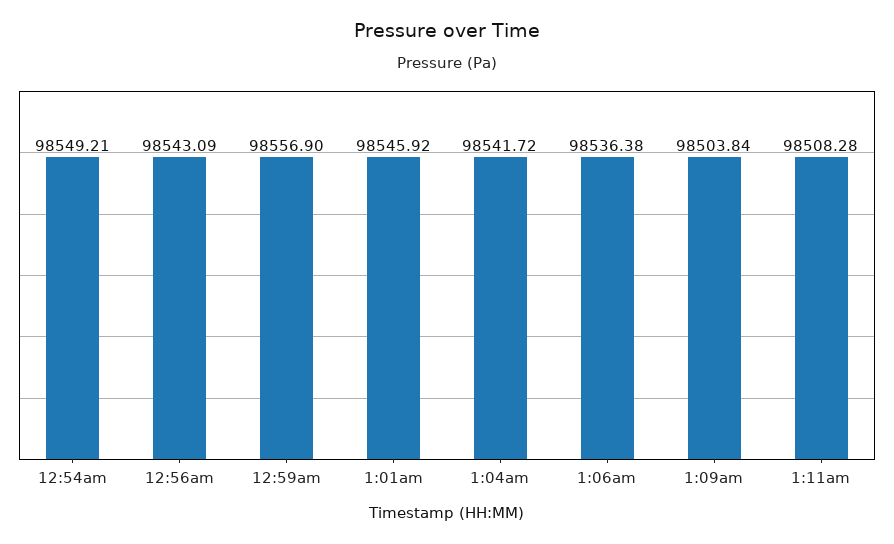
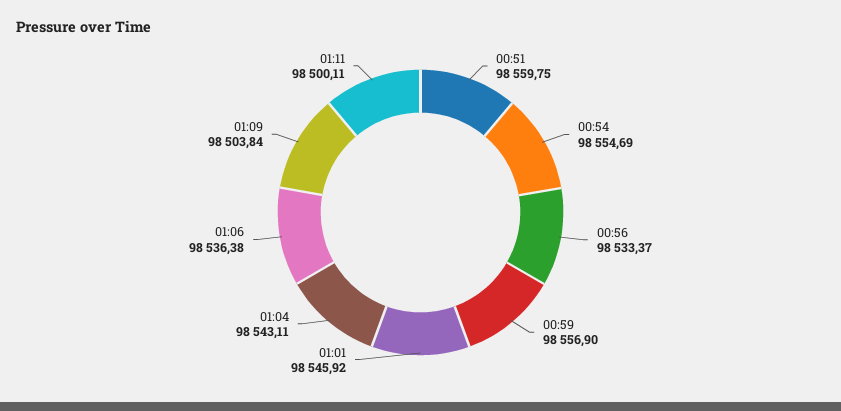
  {
-   "12:54am": 98549.21,
+   "12:54am": 98554.69,
-   "12:56am": 98543.09,
+   "12:56am": 98533.37,
    "12:59am": 98556.9,
    "1:01am": 98545.92,
-   "1:04am": 98541.72,
+   "1:04am": 98543.11,
    "1:06am": 98536.38,
    "1:09am": 98503.84,
-   "1:11am": 98508.28
+   "1:11am": 98500.11,
+   "00:51": 98559.75
  }

